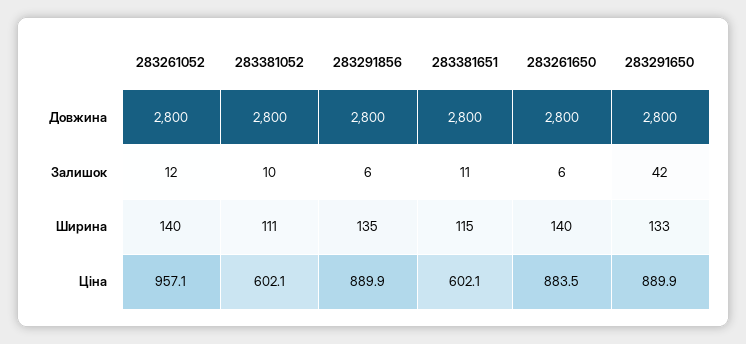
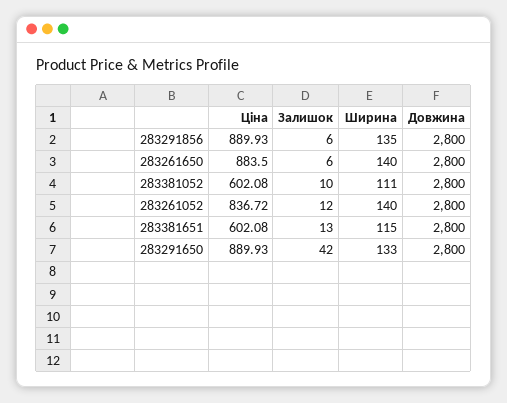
  {
    "283261052": {
      "Довжина": 2800,
      "Залишок": 12,
      "Ширина": 140,
-     "Ціна": 957.1
+     "Ціна": 836.72
    },
    "283381052": {
      "Довжина": 2800,
      "Залишок": 10,
      "Ширина": 111,
      "Ціна": 602.08
    },
    "283291856": {
      "Довжина": 2800,
      "Залишок": 6,
      "Ширина": 135,
      "Ціна": 889.93
    },
    "283381651": {
      "Довжина": 2800,
-     "Залишок": 11,
+     "Залишок": 13,
      "Ширина": 115,
      "Ціна": 602.08
    },
    "283261650": {
      "Довжина": 2800,
      "Залишок": 6,
      "Ширина": 140,
      "Ціна": 883.5
    },
    "283291650": {
      "Довжина": 2800,
      "Залишок": 42,
      "Ширина": 133,
      "Ціна": 889.93
    }
  }

